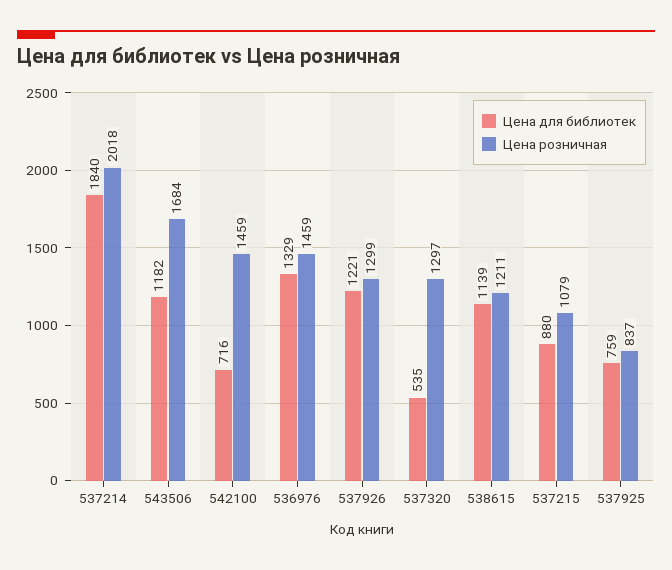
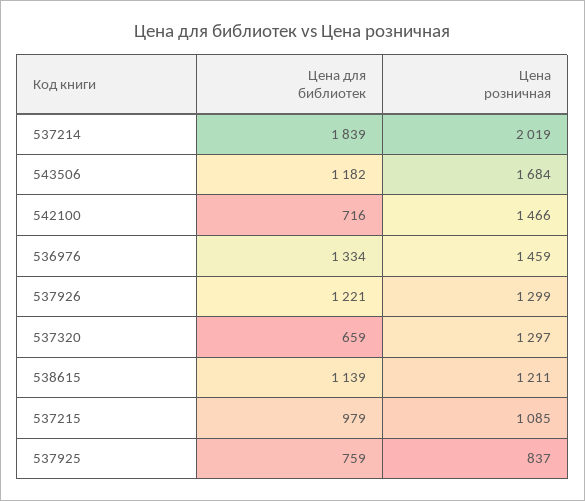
  {
    "Цена для библиотек": {
-     "537214": 1840,
+     "537214": 1839,
      "543506": 1182,
      "542100": 716,
-     "536976": 1329,
+     "536976": 1334,
      "537926": 1221,
-     "537320": 535,
+     "537320": 659,
      "538615": 1139,
-     "537215": 880,
+     "537215": 979,
      "537925": 759
    },
    "Цена розничная": {
-     "537214": 2018,
+     "537214": 2019,
      "543506": 1684,
-     "542100": 1459,
+     "542100": 1466,
      "536976": 1459,
      "537926": 1299,
      "537320": 1297,
      "538615": 1211,
-     "537215": 1079,
+     "537215": 1085,
      "537925": 837
    }
  }

